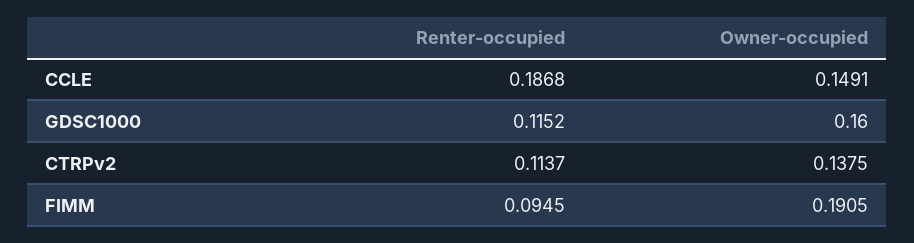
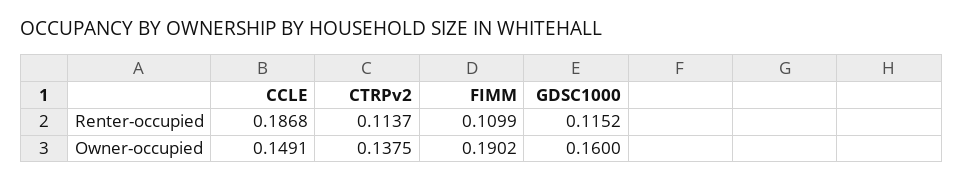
  {
    "Renter-occupied": {
      "CCLE": 0.1868,
      "GDSC1000": 0.1152,
      "CTRPv2": 0.1137,
-     "FIMM": 0.0945
+     "FIMM": 0.1099
    },
    "Owner-occupied": {
      "CCLE": 0.1491,
      "GDSC1000": 0.16,
      "CTRPv2": 0.1375,
-     "FIMM": 0.1905
+     "FIMM": 0.1902
    }
  }

